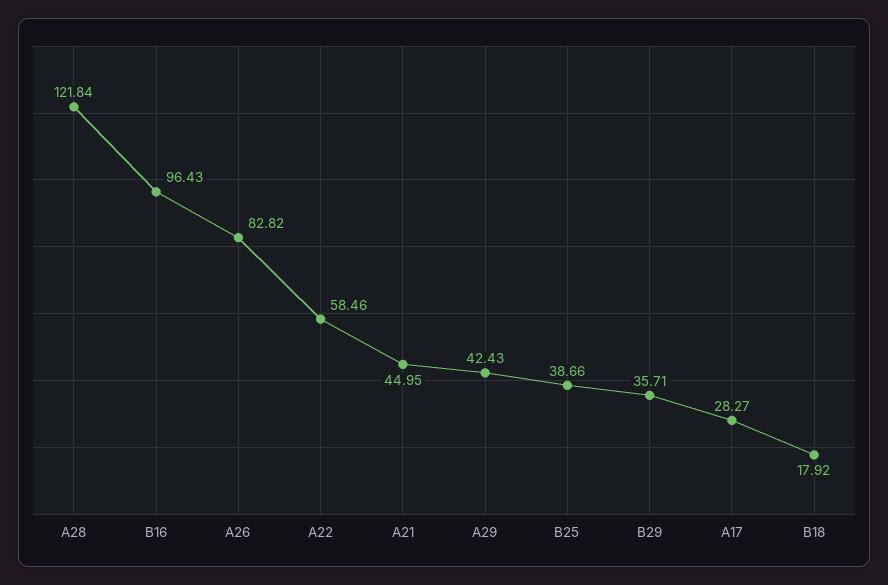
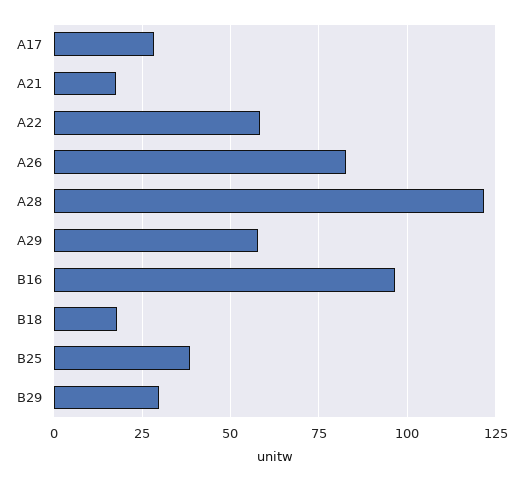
  {
    "A28": 121.84,
    "B16": 96.43,
    "A26": 82.82,
    "A22": 58.46,
-   "A21": 44.95,
+   "A21": 17.5,
-   "A29": 42.43,
+   "A29": 57.5,
    "B25": 38.66,
-   "B29": 35.71,
+   "B29": 30,
    "A17": 28.27,
    "B18": 17.92
  }

